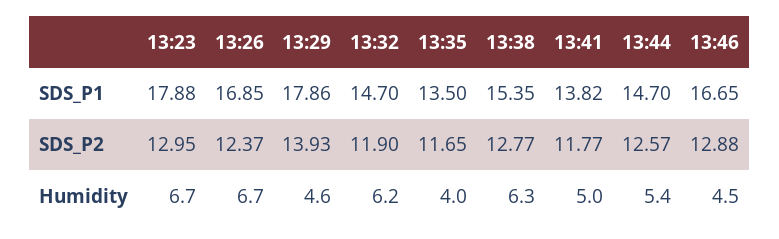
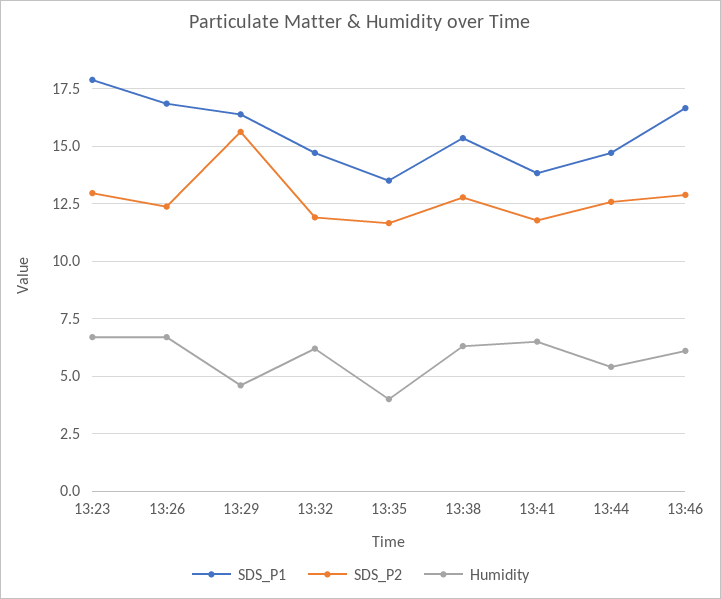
  {
    "SDS_P1": {
      "13:23": 17.88,
      "13:26": 16.85,
-     "13:29": 17.86,
+     "13:29": 16.5,
      "13:32": 14.7,
      "13:35": 13.5,
      "13:38": 15.35,
      "13:41": 13.82,
      "13:44": 14.7,
      "13:46": 16.65
    },
    "SDS_P2": {
      "13:23": 12.95,
      "13:26": 12.37,
-     "13:29": 13.93,
+     "13:29": 15.5,
      "13:32": 11.9,
      "13:35": 11.65,
      "13:38": 12.77,
      "13:41": 11.77,
      "13:44": 12.57,
      "13:46": 12.88
    },
    "Humidity": {
      "13:23": 6.7,
      "13:26": 6.7,
      "13:29": 4.6,
      "13:32": 6.2,
      "13:35": 4,
      "13:38": 6.3,
-     "13:41": 5,
+     "13:41": 6.5,
      "13:44": 5.4,
-     "13:46": 4.5
+     "13:46": 6
    }
  }

